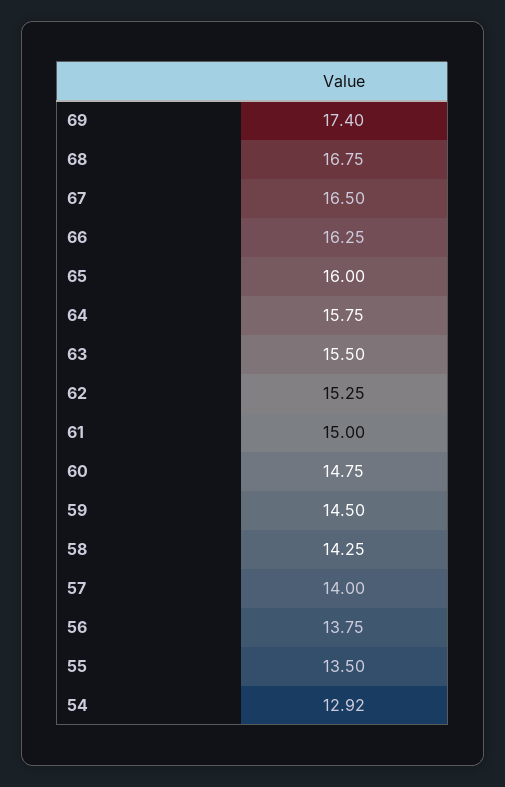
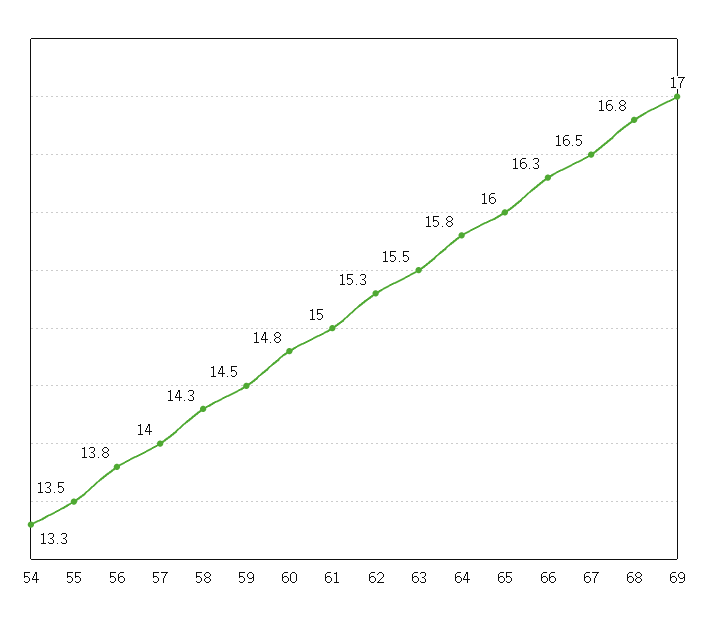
  {
-   "69": 17.4,
+   "69": 17,
    "68": 16.75,
    "67": 16.5,
    "66": 16.25,
    "65": 16,
    "64": 15.75,
    "63": 15.5,
    "62": 15.25,
    "61": 15,
    "60": 14.75,
    "59": 14.5,
    "58": 14.25,
    "57": 14,
    "56": 13.75,
    "55": 13.5,
-   "54": 12.92
+   "54": 13.3
  }

